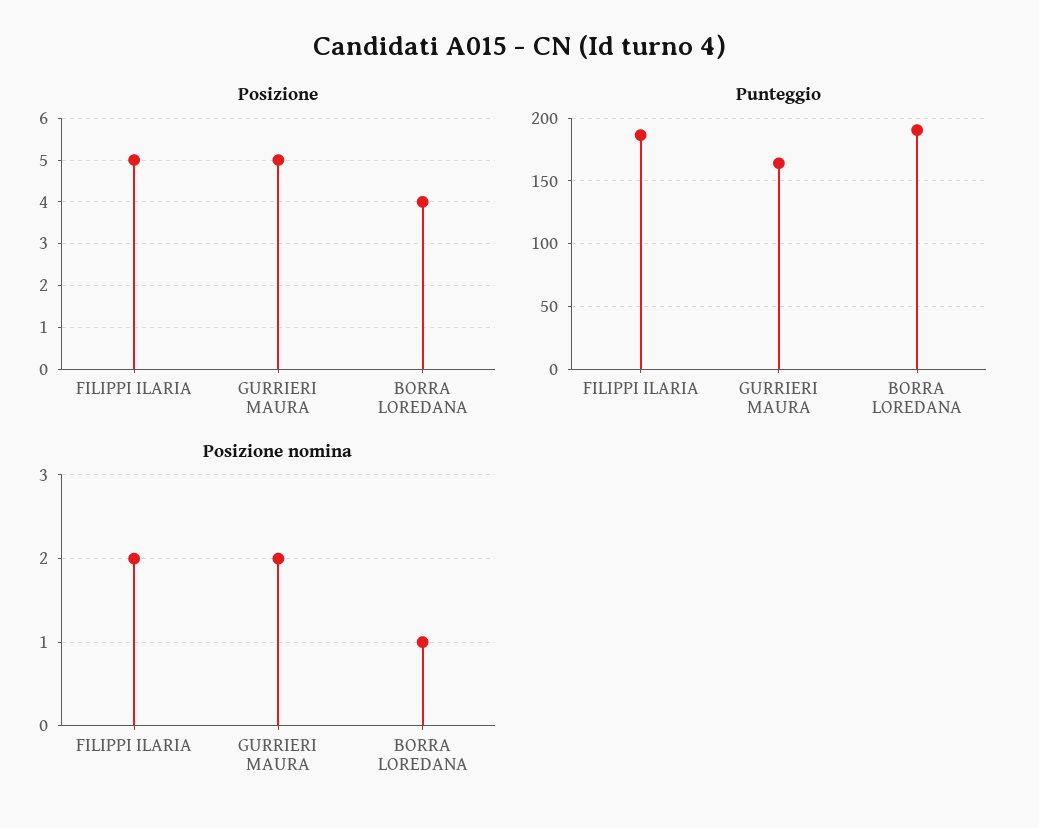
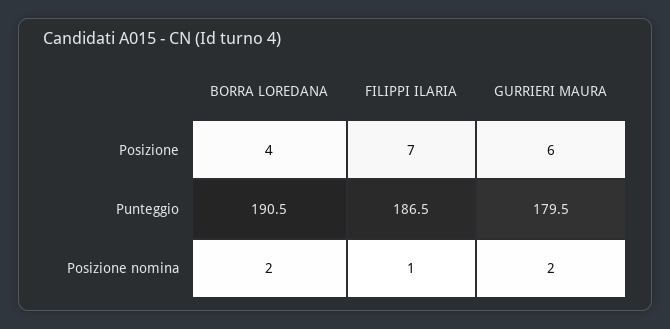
  {
    "Posizione": {
-     "FILIPPI ILARIA": 5,
+     "FILIPPI ILARIA": 7,
-     "GURRIERI MAURA": 5,
+     "GURRIERI MAURA": 6,
      "BORRA LOREDANA": 4
    },
    "Punteggio": {
      "FILIPPI ILARIA": 186.5,
-     "GURRIERI MAURA": 165,
+     "GURRIERI MAURA": 179.5,
      "BORRA LOREDANA": 190.5
    },
    "Posizione nomina": {
-     "FILIPPI ILARIA": 2,
+     "FILIPPI ILARIA": 1,
      "GURRIERI MAURA": 2,
-     "BORRA LOREDANA": 1
+     "BORRA LOREDANA": 2
    }
  }

